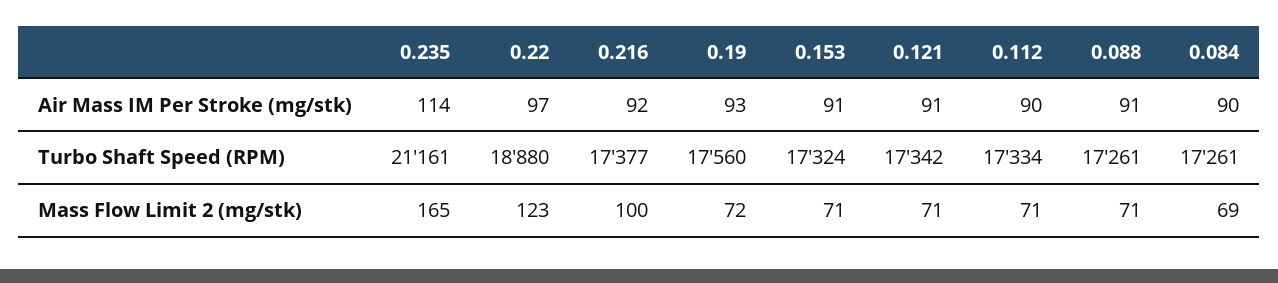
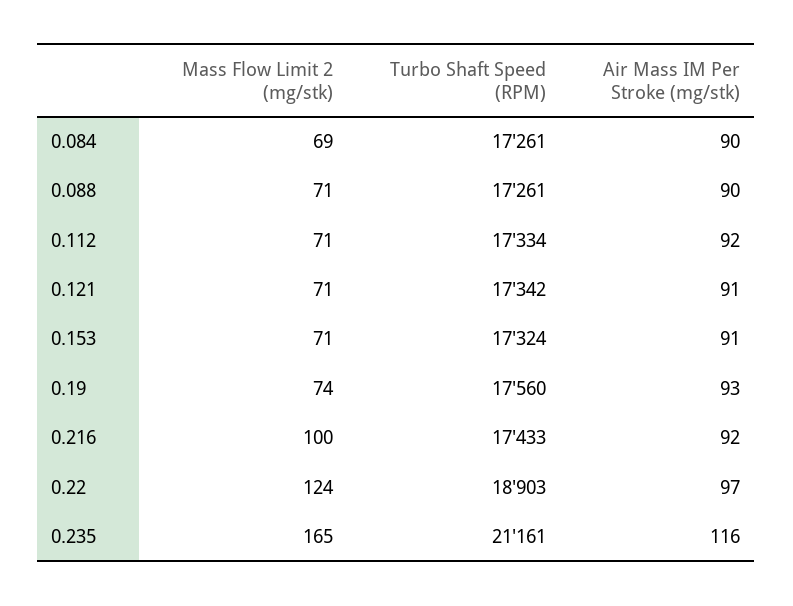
  {
    "0.235": {
-     "Air Mass IM Per Stroke (mg/stk)": 114,
+     "Air Mass IM Per Stroke (mg/stk)": 116,
      "Turbo Shaft Speed (RPM)": 21161,
      "Mass Flow Limit 2 (mg/stk)": 165
    },
    "0.22": {
      "Air Mass IM Per Stroke (mg/stk)": 97,
-     "Turbo Shaft Speed (RPM)": 18880,
+     "Turbo Shaft Speed (RPM)": 18903,
-     "Mass Flow Limit 2 (mg/stk)": 123
+     "Mass Flow Limit 2 (mg/stk)": 124
    },
    "0.216": {
      "Air Mass IM Per Stroke (mg/stk)": 92,
-     "Turbo Shaft Speed (RPM)": 17377,
+     "Turbo Shaft Speed (RPM)": 17433,
      "Mass Flow Limit 2 (mg/stk)": 100
    },
    "0.19": {
      "Air Mass IM Per Stroke (mg/stk)": 93,
      "Turbo Shaft Speed (RPM)": 17560,
-     "Mass Flow Limit 2 (mg/stk)": 72
+     "Mass Flow Limit 2 (mg/stk)": 74
    },
    "0.153": {
      "Air Mass IM Per Stroke (mg/stk)": 91,
      "Turbo Shaft Speed (RPM)": 17324,
      "Mass Flow Limit 2 (mg/stk)": 71
    },
    "0.121": {
      "Air Mass IM Per Stroke (mg/stk)": 91,
      "Turbo Shaft Speed (RPM)": 17342,
      "Mass Flow Limit 2 (mg/stk)": 71
    },
    "0.112": {
-     "Air Mass IM Per Stroke (mg/stk)": 90,
+     "Air Mass IM Per Stroke (mg/stk)": 92,
      "Turbo Shaft Speed (RPM)": 17334,
      "Mass Flow Limit 2 (mg/stk)": 71
    },
    "0.088": {
-     "Air Mass IM Per Stroke (mg/stk)": 91,
+     "Air Mass IM Per Stroke (mg/stk)": 90,
      "Turbo Shaft Speed (RPM)": 17261,
      "Mass Flow Limit 2 (mg/stk)": 71
    },
    "0.084": {
      "Air Mass IM Per Stroke (mg/stk)": 90,
      "Turbo Shaft Speed (RPM)": 17261,
      "Mass Flow Limit 2 (mg/stk)": 69
    }
  }

